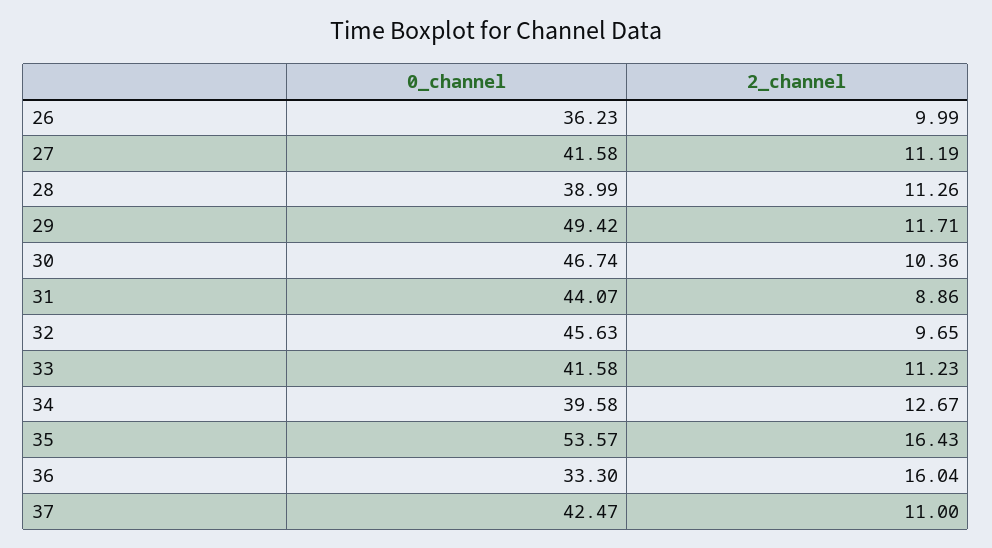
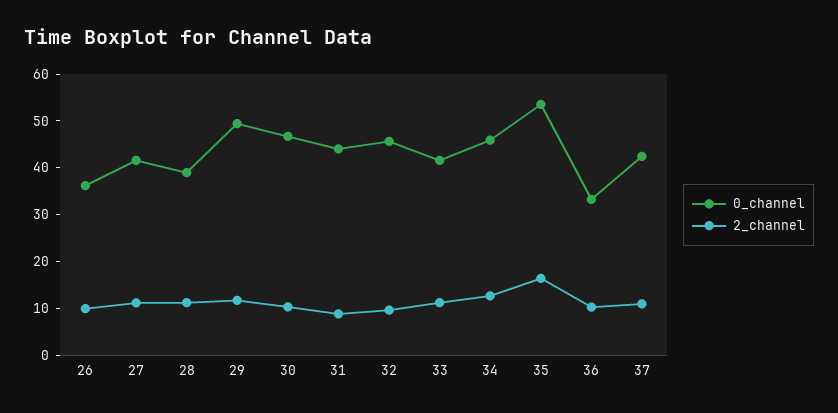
  {
    "0_channel": {
      "26": 36.23,
      "27": 41.58,
      "28": 38.99,
      "29": 49.42,
      "30": 46.74,
      "31": 44.07,
      "32": 45.63,
      "33": 41.58,
-     "34": 39.58,
+     "34": 46,
      "35": 53.57,
      "36": 33.3,
      "37": 42.47
    },
    "2_channel": {
      "26": 9.99,
      "27": 11.19,
      "28": 11.26,
      "29": 11.71,
      "30": 10.36,
      "31": 8.86,
      "32": 9.65,
      "33": 11.23,
      "34": 12.67,
      "35": 16.43,
-     "36": 16.04,
+     "36": 10,
      "37": 11
    }
  }

